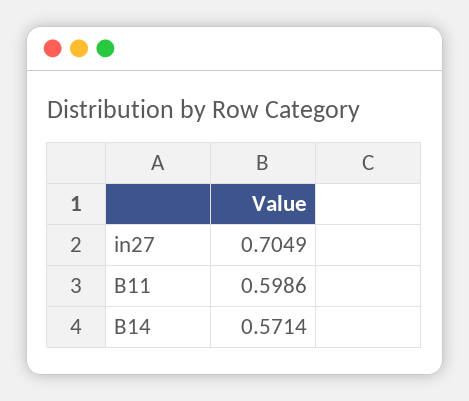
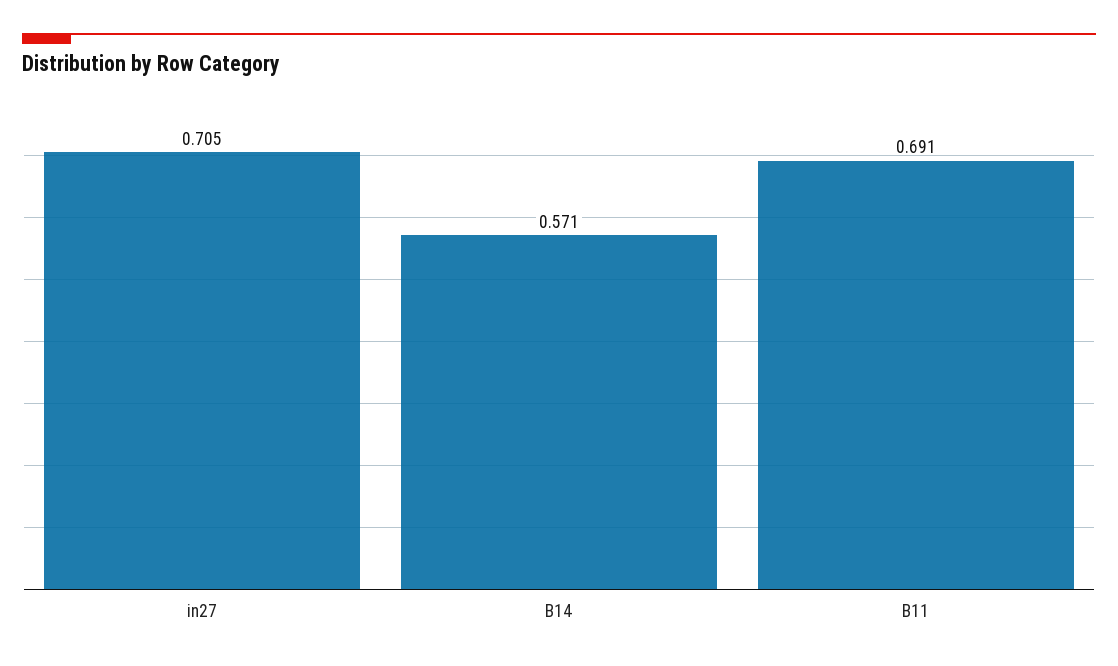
  {
    "in27": 0.7049,
-   "B11": 0.5986,
+   "B11": 0.691,
    "B14": 0.5714
  }

